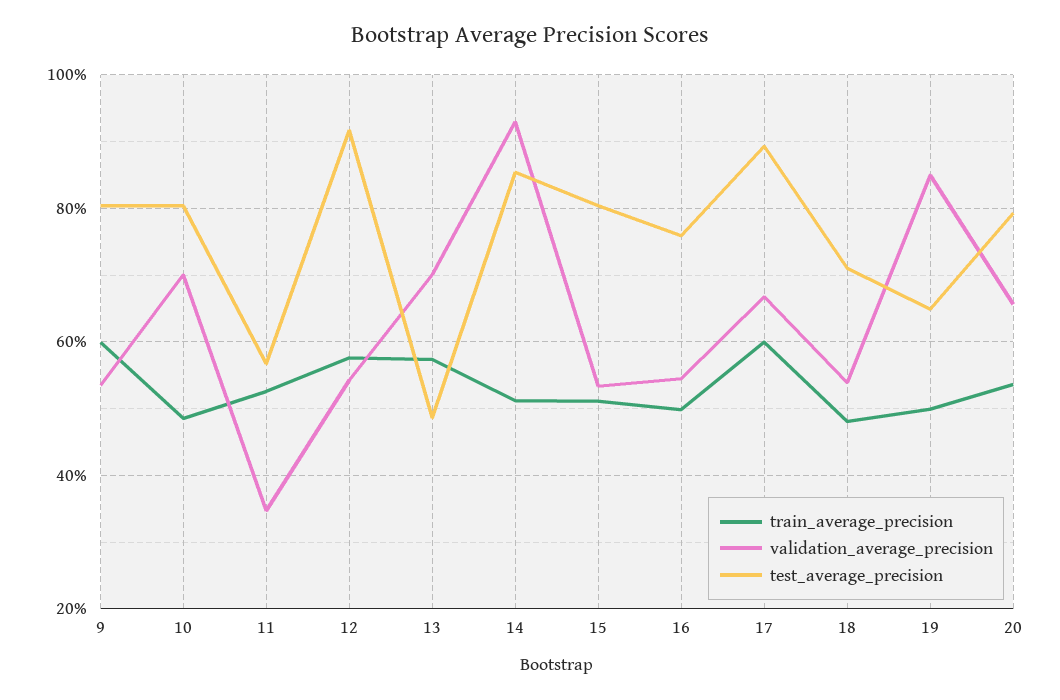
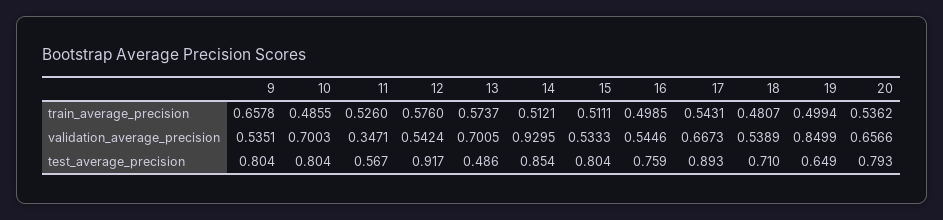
  {
    "train_average_precision": {
-     "9": 0.6,
+     "9": 0.6578,
      "10": 0.4855,
      "11": 0.526,
      "12": 0.576,
      "13": 0.5737,
      "14": 0.5121,
      "15": 0.5111,
      "16": 0.4985,
-     "17": 0.6,
+     "17": 0.5431,
      "18": 0.4807,
      "19": 0.4994,
      "20": 0.5362
    },
    "validation_average_precision": {
      "9": 0.5351,
      "10": 0.7003,
      "11": 0.3471,
      "12": 0.5424,
      "13": 0.7005,
      "14": 0.9295,
      "15": 0.5333,
      "16": 0.5446,
      "17": 0.6673,
      "18": 0.5389,
      "19": 0.8499,
      "20": 0.6566
    },
    "test_average_precision": {
      "9": 0.804,
      "10": 0.804,
      "11": 0.567,
      "12": 0.917,
      "13": 0.486,
      "14": 0.854,
      "15": 0.804,
      "16": 0.759,
      "17": 0.893,
      "18": 0.71,
      "19": 0.649,
      "20": 0.793
    }
  }

